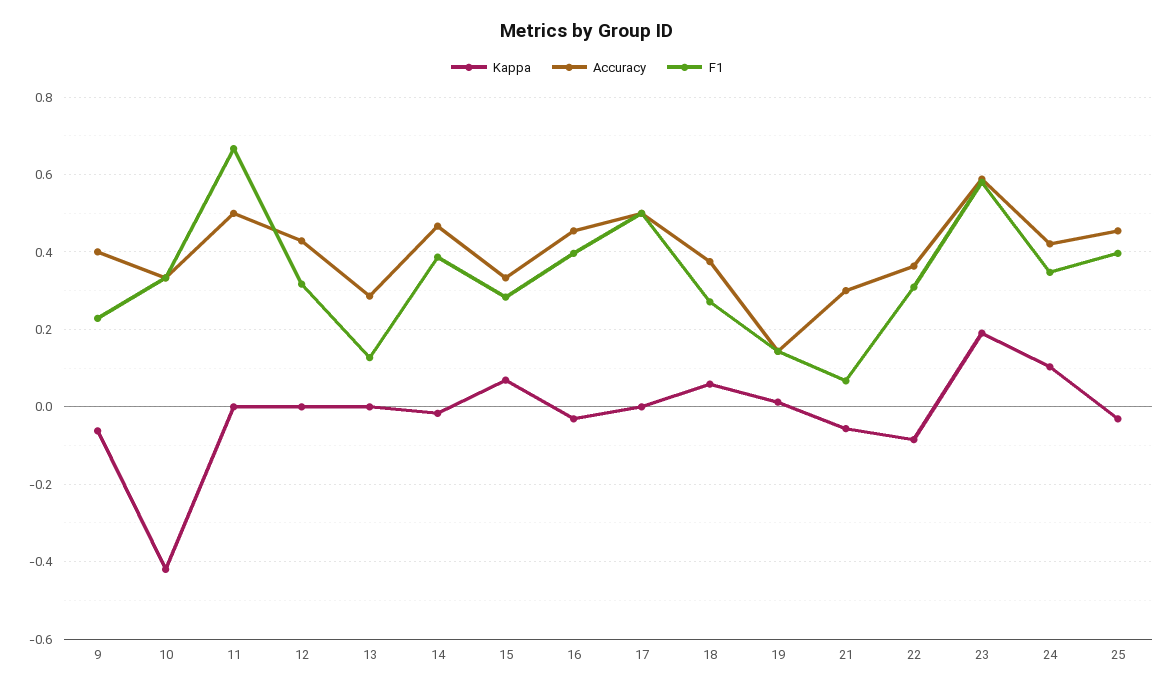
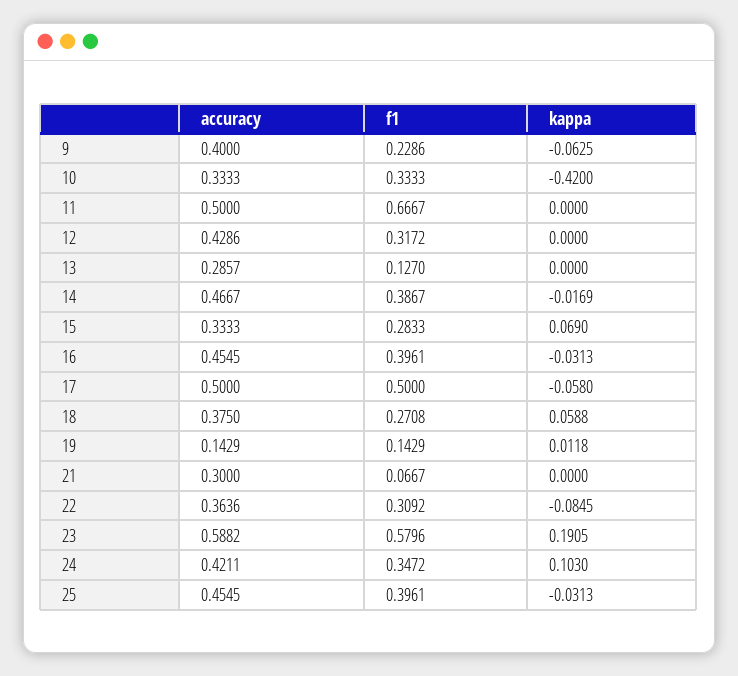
  {
    "Kappa": {
      "9": -0.0625,
      "10": -0.42,
      "11": 0,
      "12": 0,
      "13": 0,
      "14": -0.0169,
      "15": 0.069,
      "16": -0.0313,
-     "17": 0,
+     "17": -0.058,
      "18": 0.0588,
      "19": 0.0118,
-     "21": -0.06,
+     "21": 0,
      "22": -0.0845,
      "23": 0.1905,
      "24": 0.103,
      "25": -0.0313
    },
    "Accuracy": {
      "9": 0.4,
      "10": 0.3333,
      "11": 0.5,
      "12": 0.4286,
      "13": 0.2857,
      "14": 0.4667,
      "15": 0.3333,
      "16": 0.4545,
      "17": 0.5,
      "18": 0.375,
      "19": 0.1429,
      "21": 0.3,
      "22": 0.3636,
      "23": 0.5882,
      "24": 0.4211,
      "25": 0.4545
    },
    "F1": {
      "9": 0.2286,
      "10": 0.3333,
      "11": 0.6667,
      "12": 0.3172,
      "13": 0.127,
      "14": 0.3867,
      "15": 0.2833,
      "16": 0.3961,
      "17": 0.5,
      "18": 0.2708,
      "19": 0.1429,
      "21": 0.0667,
      "22": 0.3092,
      "23": 0.5796,
      "24": 0.3472,
      "25": 0.3961
    }
  }

